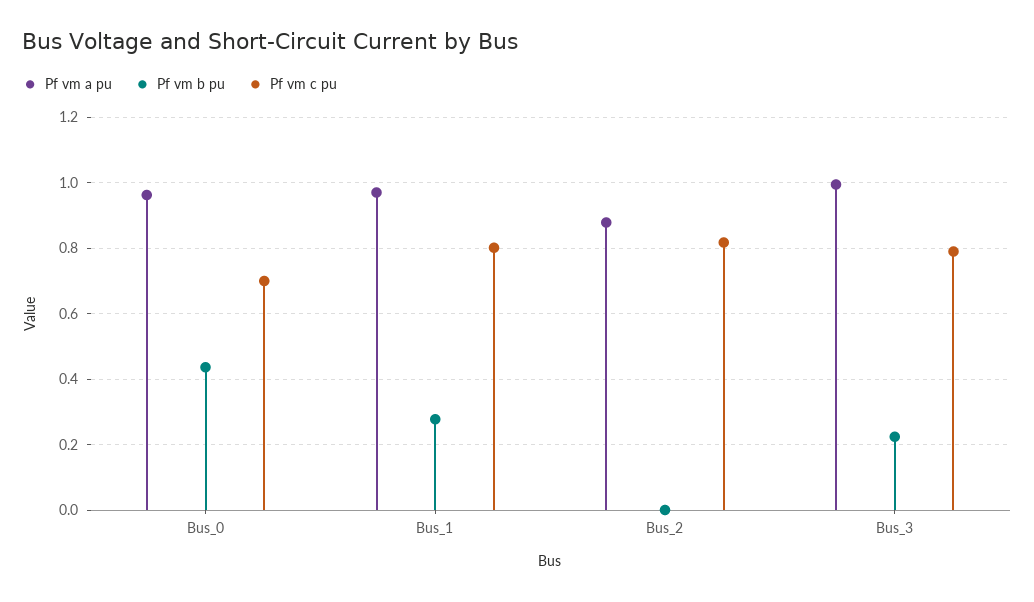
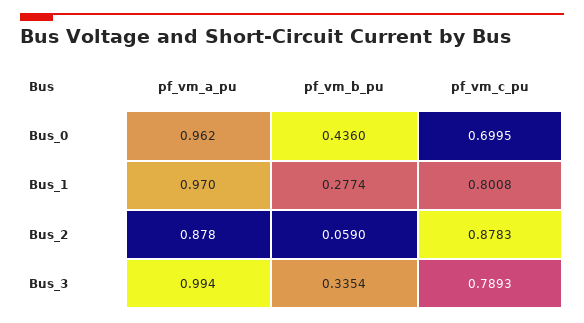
  {
    "Pf vm a pu": {
      "Bus_0": 0.962,
      "Bus_1": 0.97,
      "Bus_2": 0.878,
      "Bus_3": 0.994
    },
    "Pf vm b pu": {
      "Bus_0": 0.436,
      "Bus_1": 0.2774,
-     "Bus_2": 0,
+     "Bus_2": 0.059,
-     "Bus_3": 0.22
+     "Bus_3": 0.3354
    },
    "Pf vm c pu": {
      "Bus_0": 0.6995,
      "Bus_1": 0.8008,
-     "Bus_2": 0.82,
+     "Bus_2": 0.8783,
      "Bus_3": 0.7893
    }
  }

